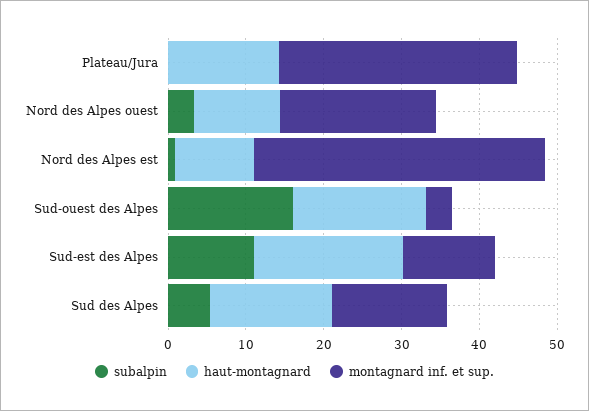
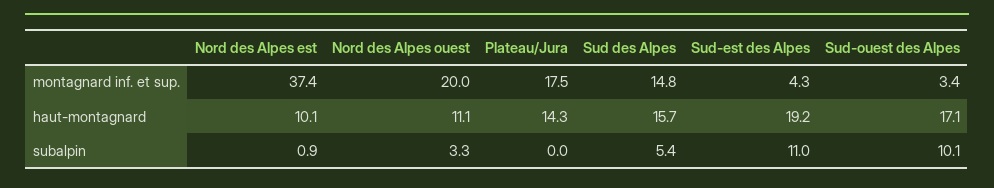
  {
    "subalpin": {
      "Plateau/Jura": 0,
      "Nord des Alpes ouest": 3.3,
      "Nord des Alpes est": 0.9,
-     "Sud-ouest des Alpes": 16,
+     "Sud-ouest des Alpes": 10.1,
      "Sud-est des Alpes": 11,
      "Sud des Alpes": 5.4
    },
    "haut-montagnard": {
      "Plateau/Jura": 14.3,
      "Nord des Alpes ouest": 11.1,
      "Nord des Alpes est": 10.1,
      "Sud-ouest des Alpes": 17.1,
      "Sud-est des Alpes": 19.2,
      "Sud des Alpes": 15.7
    },
    "montagnard inf. et sup.": {
-     "Plateau/Jura": 30,
+     "Plateau/Jura": 17.5,
      "Nord des Alpes ouest": 20,
      "Nord des Alpes est": 37.4,
      "Sud-ouest des Alpes": 3.4,
-     "Sud-est des Alpes": 12,
+     "Sud-est des Alpes": 4.3,
      "Sud des Alpes": 14.8
    }
  }

